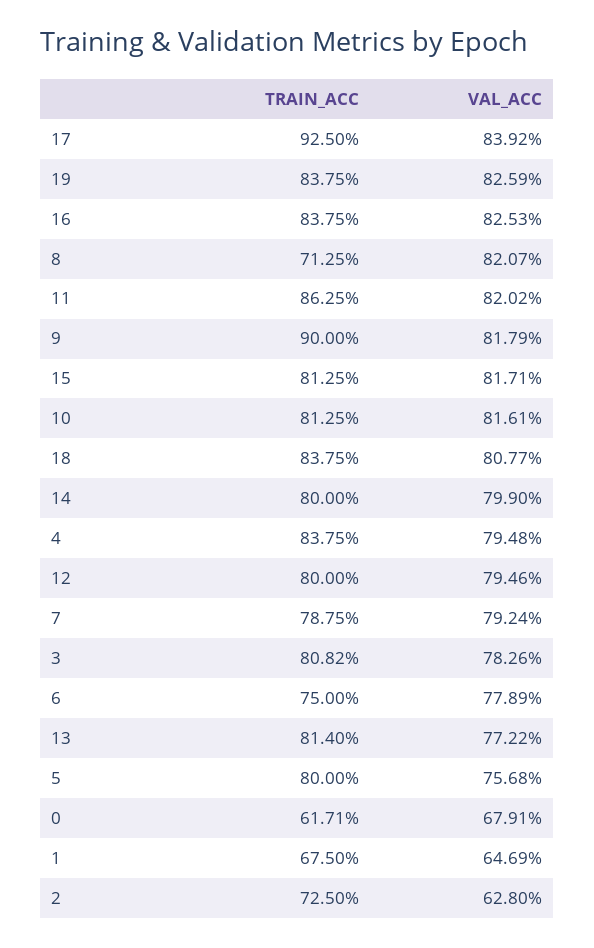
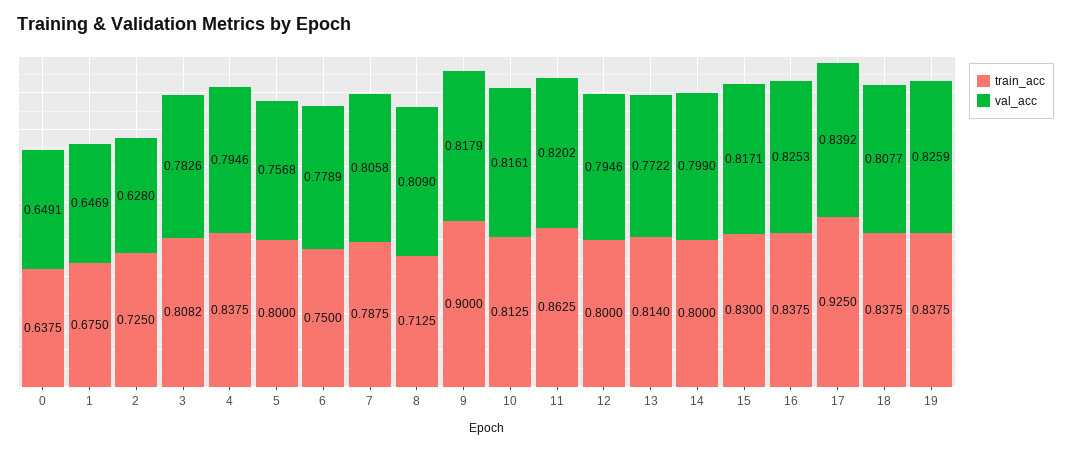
  {
    "TRAIN_ACC": {
      "17": 0.925,
      "19": 0.8375,
      "16": 0.8375,
      "8": 0.7125,
      "11": 0.8625,
      "9": 0.9,
-     "15": 0.8125,
+     "15": 0.83,
      "10": 0.8125,
      "18": 0.8375,
      "14": 0.8,
      "4": 0.8375,
      "12": 0.8,
      "7": 0.7875,
      "3": 0.8082,
      "6": 0.75,
      "13": 0.814,
      "5": 0.8,
-     "0": 0.6171,
+     "0": 0.6375,
      "1": 0.675,
      "2": 0.725
    },
    "VAL_ACC": {
      "17": 0.8392,
      "19": 0.8259,
      "16": 0.8253,
-     "8": 0.8207,
+     "8": 0.809,
      "11": 0.8202,
      "9": 0.8179,
      "15": 0.8171,
      "10": 0.8161,
      "18": 0.8077,
      "14": 0.799,
-     "4": 0.7948,
+     "4": 0.7946,
      "12": 0.7946,
-     "7": 0.7924,
+     "7": 0.8058,
      "3": 0.7826,
      "6": 0.7789,
      "13": 0.7722,
      "5": 0.7568,
-     "0": 0.6791,
+     "0": 0.6491,
      "1": 0.6469,
      "2": 0.628
    }
  }

